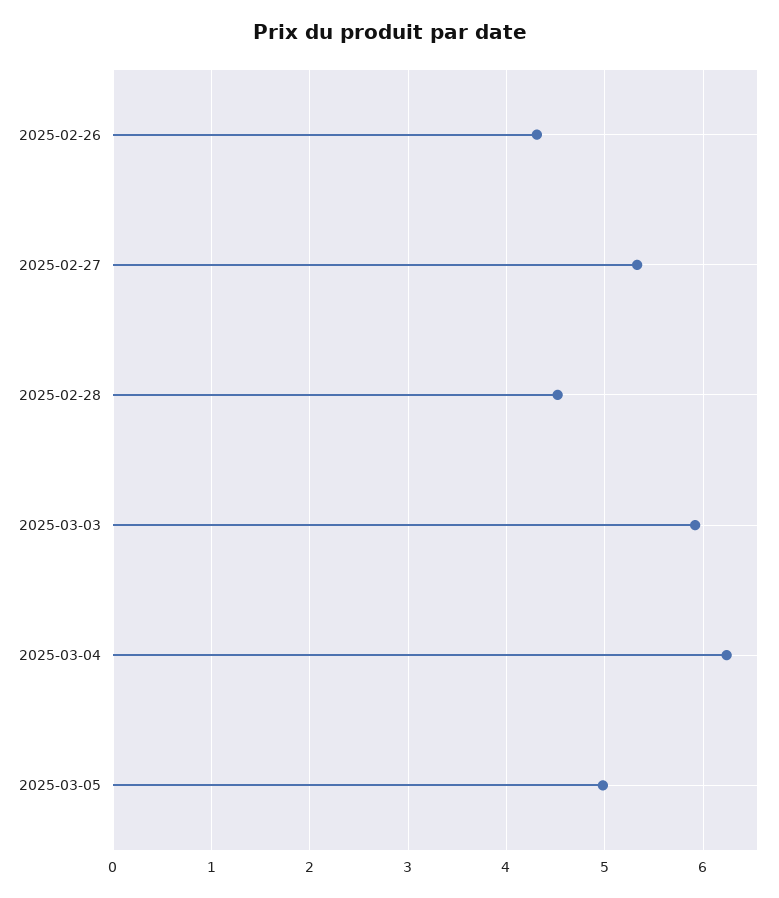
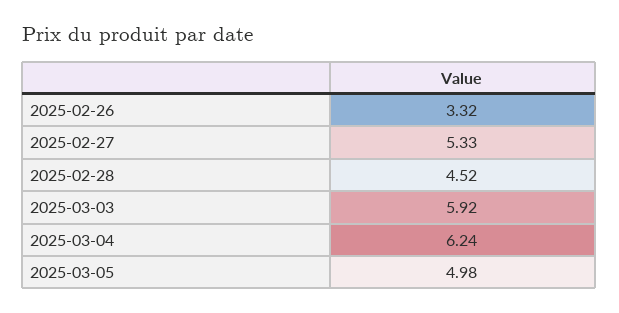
  {
-   "2025-02-26": 4.3,
+   "2025-02-26": 3.32,
    "2025-02-27": 5.33,
    "2025-02-28": 4.52,
    "2025-03-03": 5.92,
    "2025-03-04": 6.24,
    "2025-03-05": 4.98
  }

